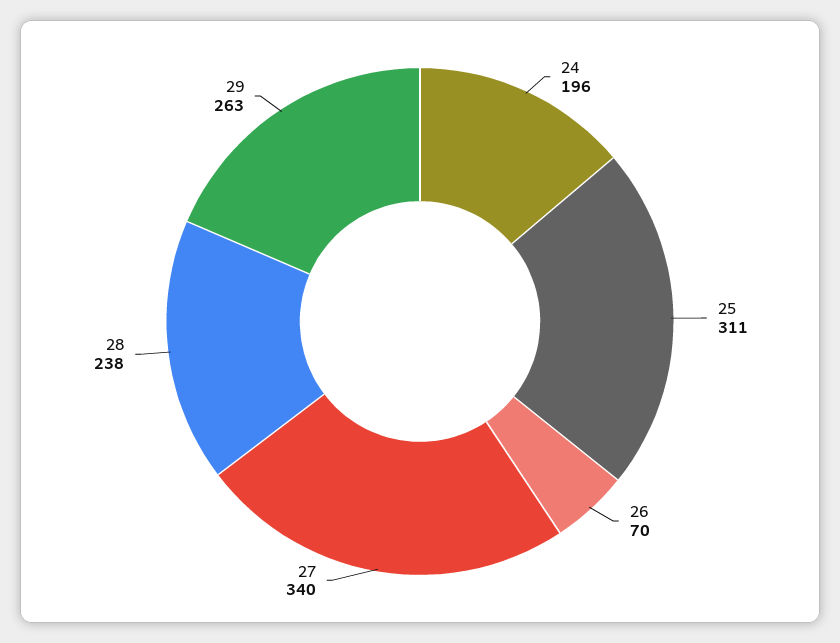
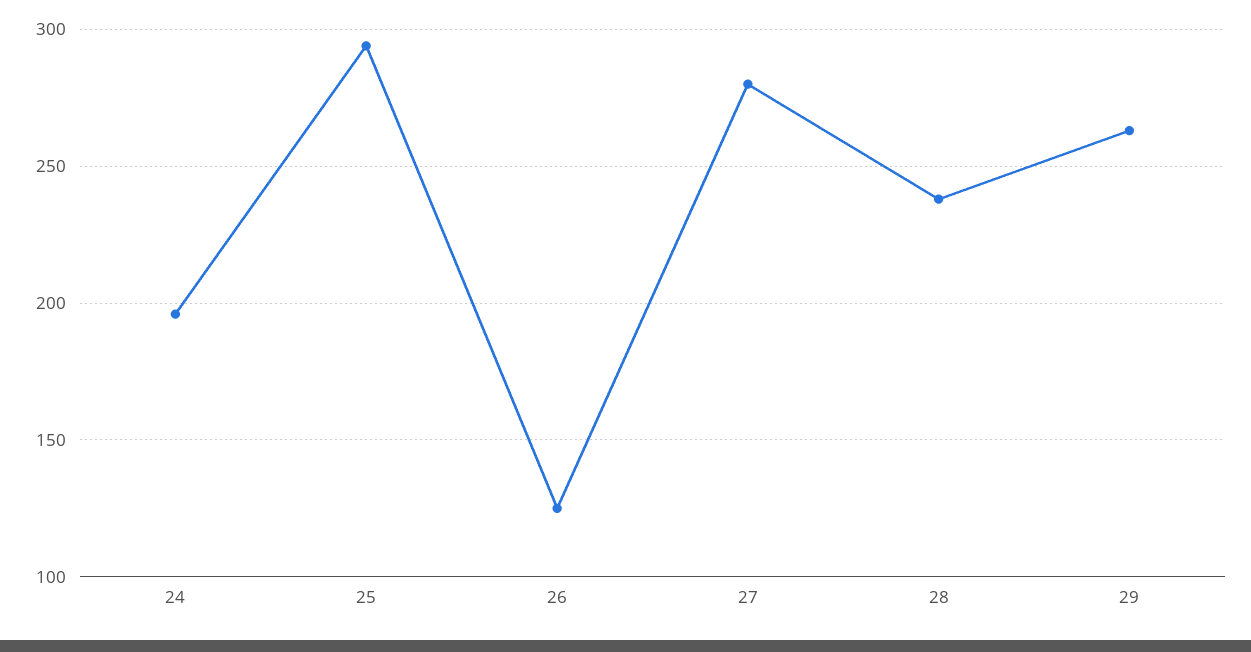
  {
    "24": 196,
-   "25": 311,
+   "25": 295,
-   "26": 70,
+   "26": 125,
-   "27": 340,
+   "27": 280,
    "28": 238,
    "29": 263
  }

